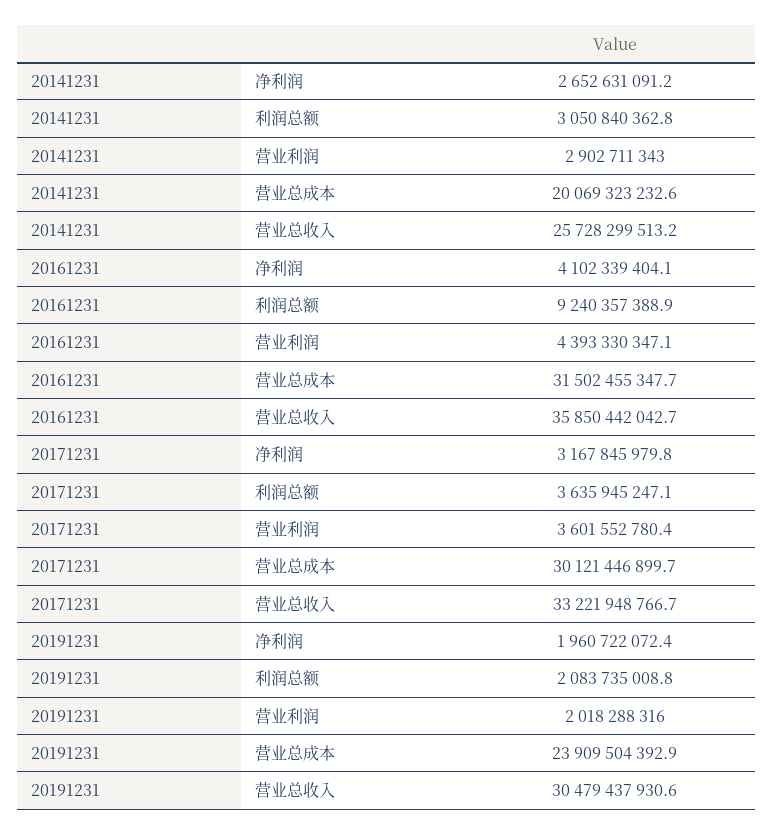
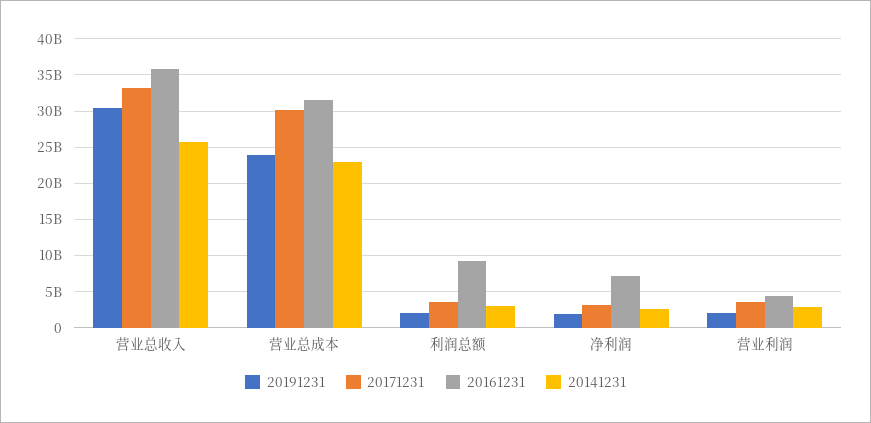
  {
    "20141231": {
      "净利润": 2652631091.2,
      "利润总额": 3050840362.8,
      "营业利润": 2902711343,
-     "营业总成本": 20069323232.6,
+     "营业总成本": 23000000000,
      "营业总收入": 25728299513.2
    },
    "20161231": {
-     "净利润": 4102339404.1,
+     "净利润": 7000000000,
      "利润总额": 9240357388.9,
      "营业利润": 4393330347.1,
      "营业总成本": 31502455347.7,
      "营业总收入": 35850442042.7
    },
    "20171231": {
      "净利润": 3167845979.8,
      "利润总额": 3635945247.1,
      "营业利润": 3601552780.4,
      "营业总成本": 30121446899.7,
      "营业总收入": 33221948766.7
    },
    "20191231": {
      "净利润": 1960722072.4,
      "利润总额": 2083735008.8,
      "营业利润": 2018288316,
      "营业总成本": 23909504392.9,
      "营业总收入": 30479437930.6
    }
  }

